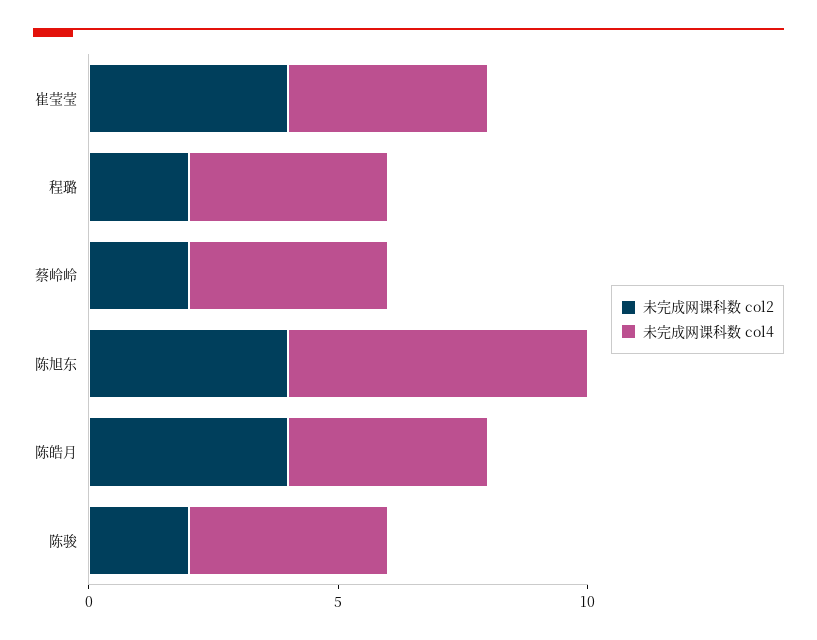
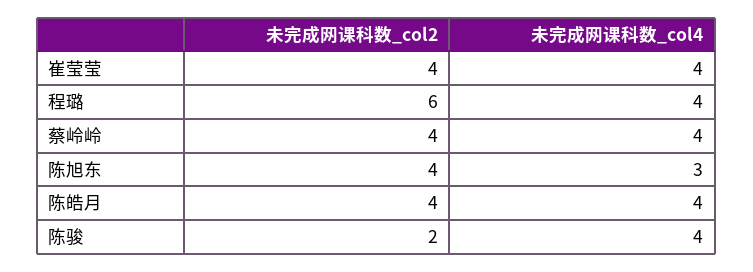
  {
    "未完成网课科数 col2": {
      "崔莹莹": 4,
-     "程璐": 2,
+     "程璐": 6,
-     "蔡岭岭": 2,
+     "蔡岭岭": 4,
      "陈旭东": 4,
      "陈皓月": 4,
      "陈骏": 2
    },
    "未完成网课科数 col4": {
      "崔莹莹": 4,
      "程璐": 4,
      "蔡岭岭": 4,
-     "陈旭东": 6,
+     "陈旭东": 3,
      "陈皓月": 4,
      "陈骏": 4
    }
  }

